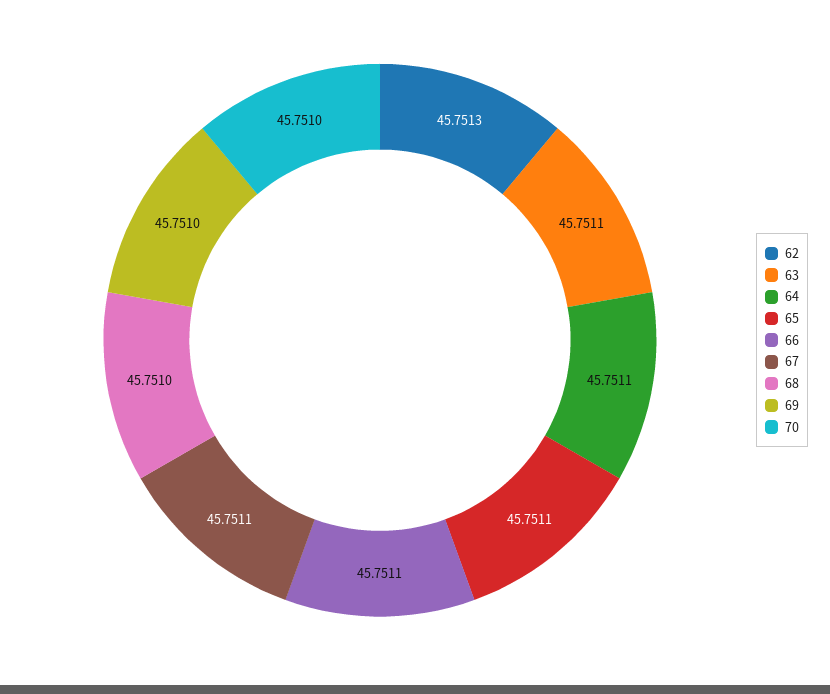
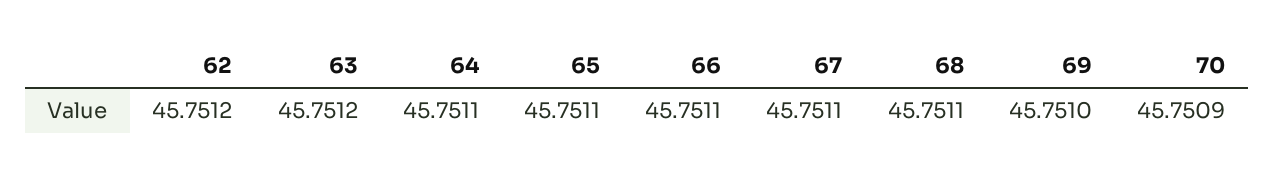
  {
-   "62": 45.7513,
+   "62": 45.7512,
-   "63": 45.7511,
+   "63": 45.7512,
    "64": 45.7511,
    "65": 45.7511,
    "66": 45.7511,
    "67": 45.7511,
-   "68": 45.751,
+   "68": 45.7511,
    "69": 45.751,
-   "70": 45.751
+   "70": 45.7509
  }

